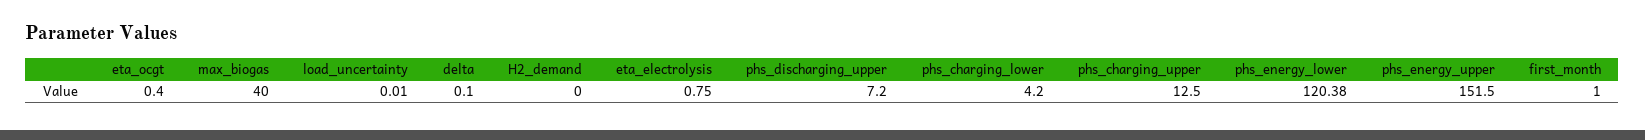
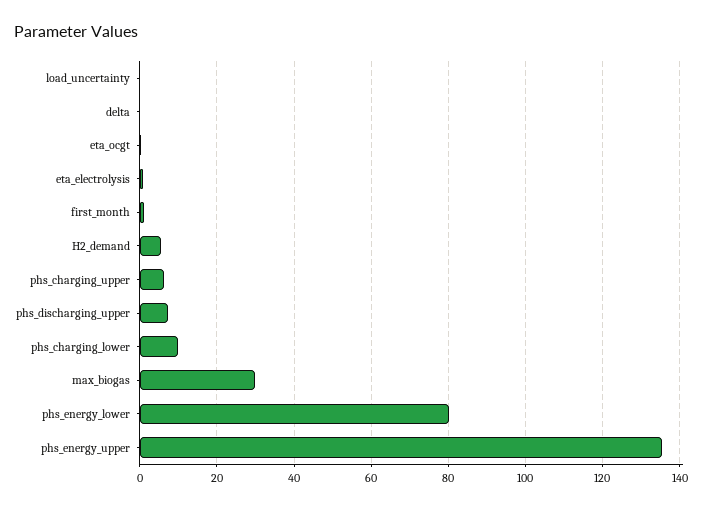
  {
    "eta_ocgt": 0.4,
-   "max_biogas": 40,
+   "max_biogas": 30,
    "load_uncertainty": 0.01,
    "delta": 0.1,
-   "H2_demand": 0,
+   "H2_demand": 6,
    "eta_electrolysis": 0.75,
    "phs_discharging_upper": 7.2,
-   "phs_charging_lower": 4.2,
+   "phs_charging_lower": 10,
-   "phs_charging_upper": 12.5,
+   "phs_charging_upper": 6,
-   "phs_energy_lower": 120.38,
+   "phs_energy_lower": 80,
-   "phs_energy_upper": 151.5,
+   "phs_energy_upper": 136,
    "first_month": 1
  }

